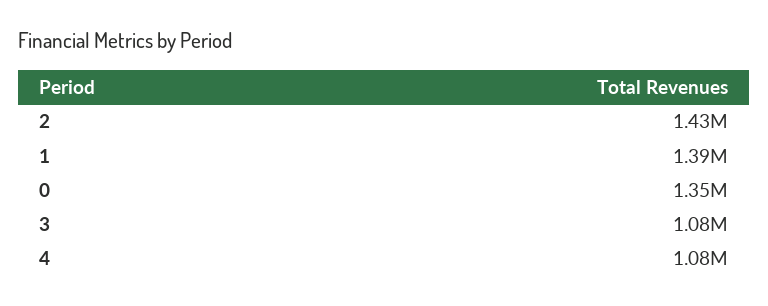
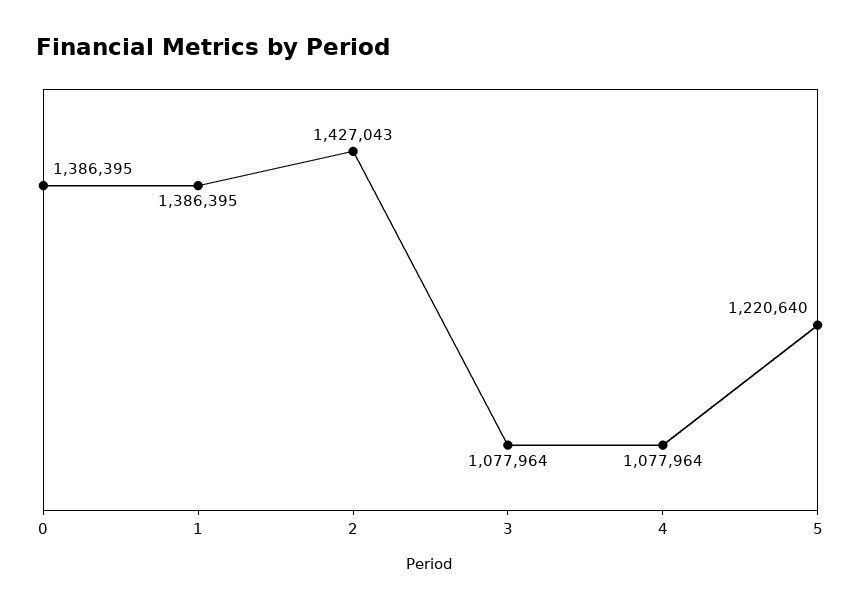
  {
    "2": 1427043,
    "1": 1386395,
-   "0": 1350000,
+   "0": 1386395,
    "3": 1077964,
-   "4": 1077964
+   "4": 1077964,
+   "5": 1220640
  }

